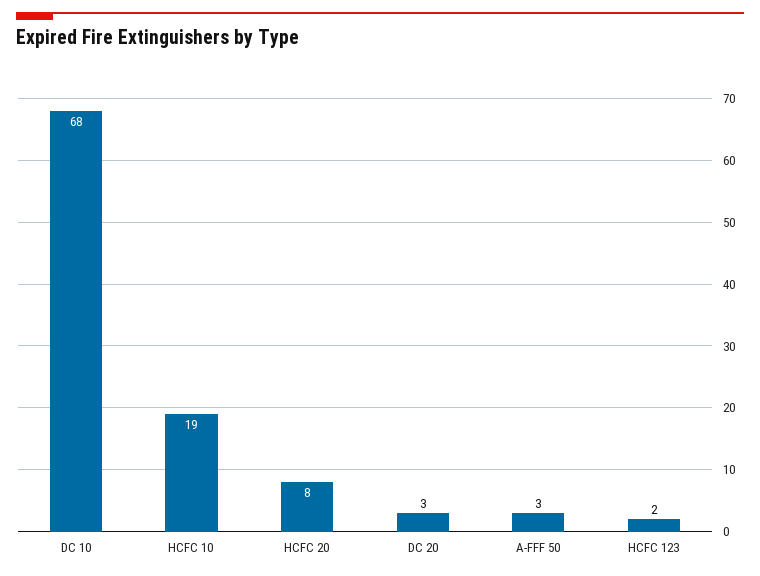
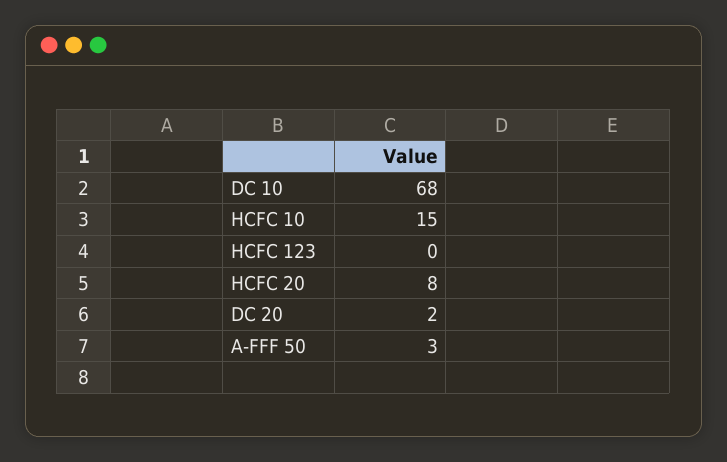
  {
    "DC 10": 68,
-   "HCFC 10": 19,
+   "HCFC 10": 15,
    "HCFC 20": 8,
-   "DC 20": 3,
+   "DC 20": 2,
    "A-FFF 50": 3,
-   "HCFC 123": 2
+   "HCFC 123": 0
  }

